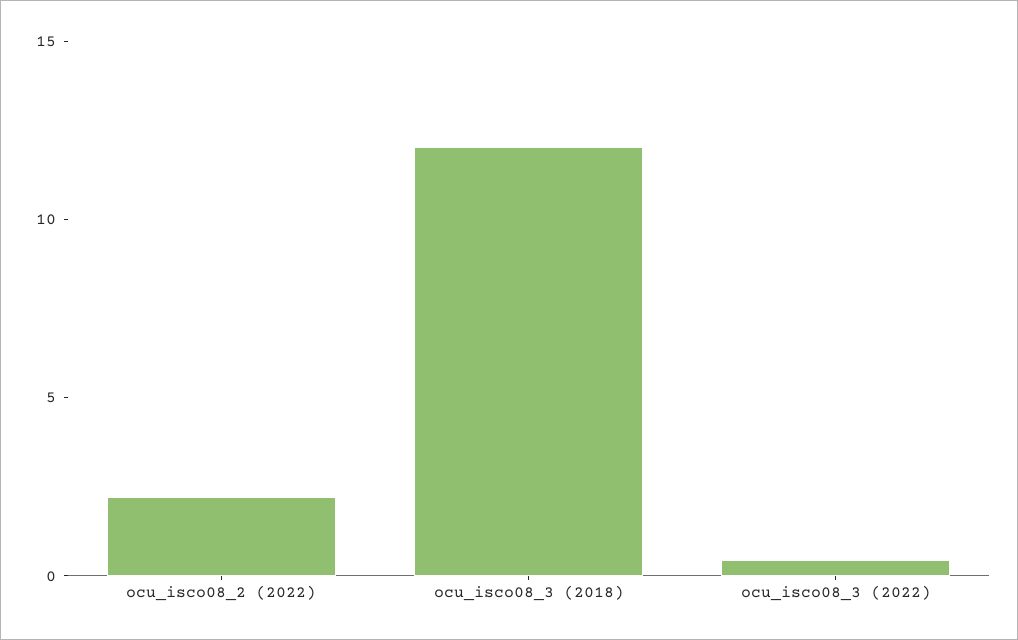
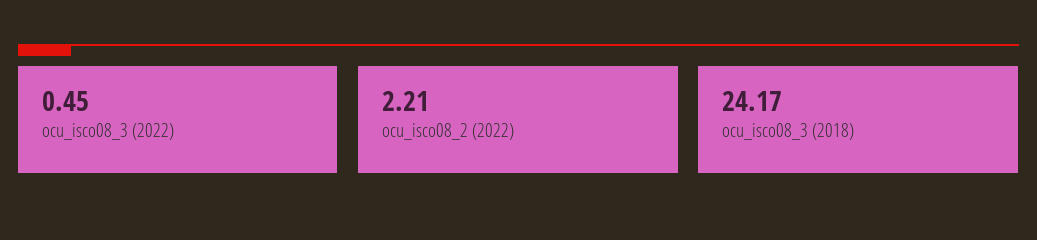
  {
    "ocu_isco08_2 (2022)": 2.21,
-   "ocu_isco08_3 (2018)": 12,
+   "ocu_isco08_3 (2018)": 24.17,
    "ocu_isco08_3 (2022)": 0.45
  }

